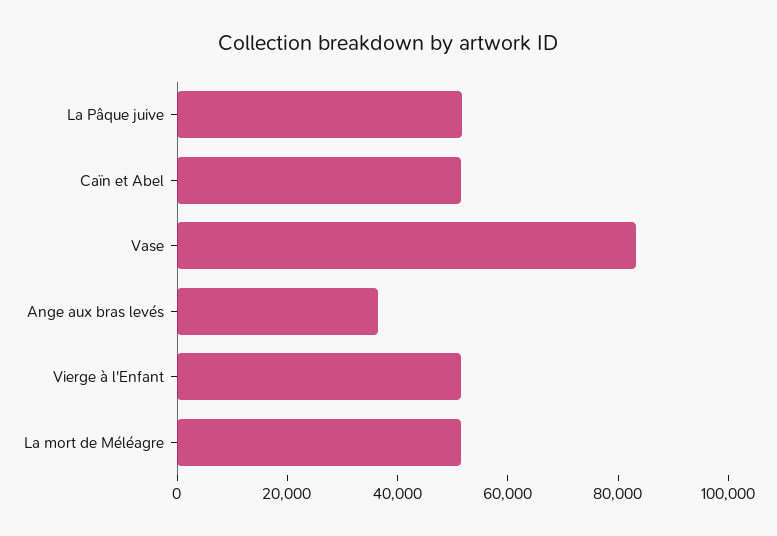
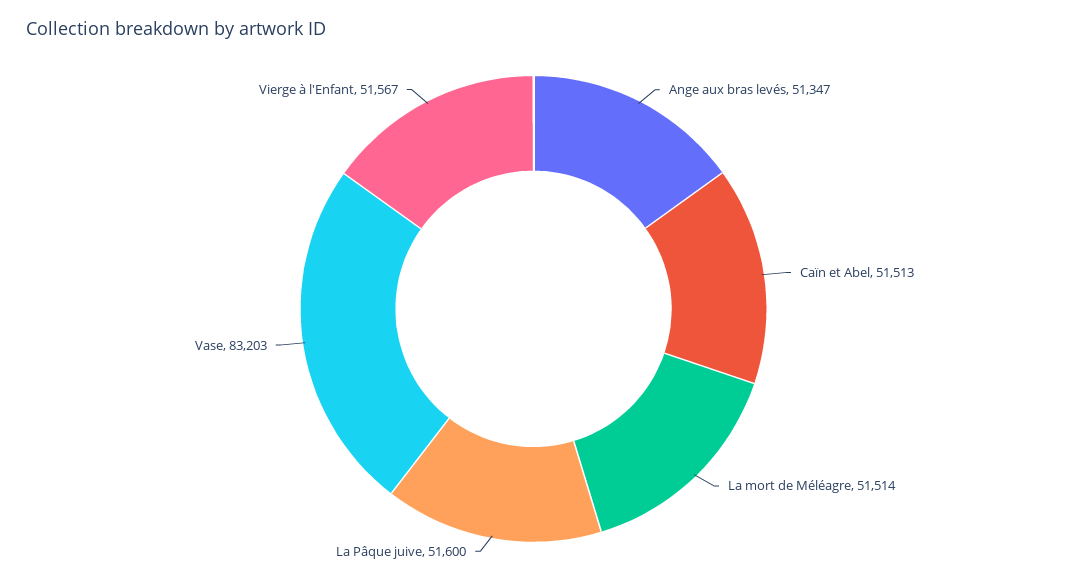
  {
    "La Pâque juive": 51600,
    "Caïn et Abel": 51513,
    "Vase": 83203,
-   "Ange aux bras levés": 35000,
+   "Ange aux bras levés": 51347,
    "Vierge à l'Enfant": 51567,
    "La mort de Méléagre": 51514
  }

